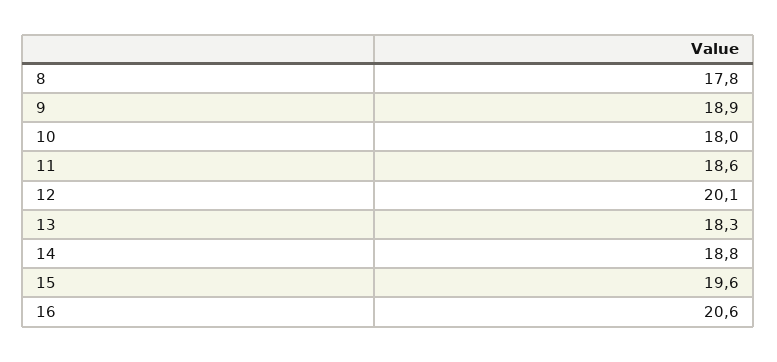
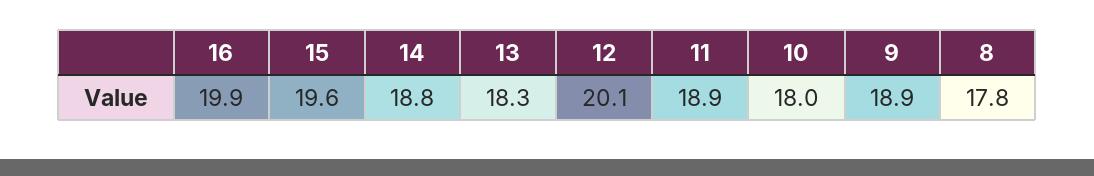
  {
    "8": 17.8,
    "9": 18.9,
    "10": 18,
-   "11": 18.6,
+   "11": 18.9,
    "12": 20.1,
    "13": 18.3,
    "14": 18.8,
    "15": 19.6,
-   "16": 20.6
+   "16": 19.9
  }

